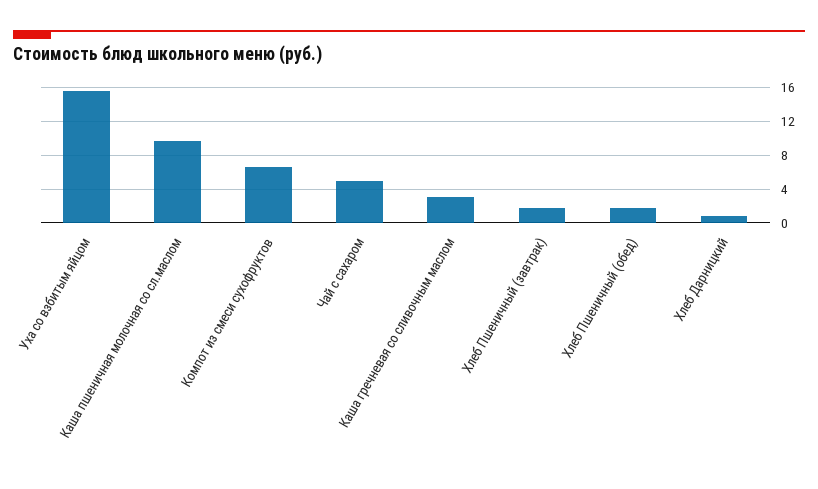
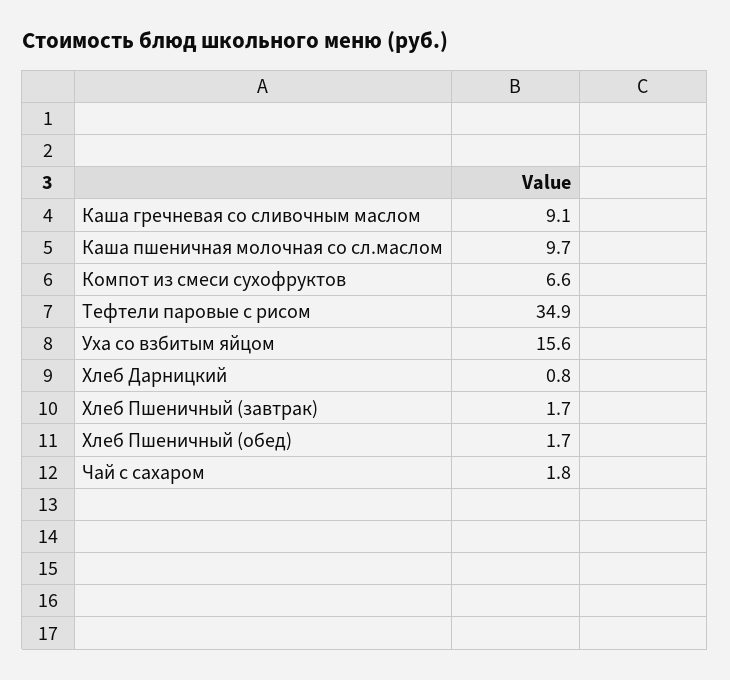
  {
    "Уха со взбитым яйцом": 15.6,
    "Каша пшеничная молочная со сл.маслом": 9.7,
    "Компот из смеси сухофруктов": 6.6,
-   "Чай с сахаром": 5,
+   "Чай с сахаром": 1.8,
-   "Каша гречневая со сливочным маслом": 3,
+   "Каша гречневая со сливочным маслом": 9.1,
    "Хлеб Пшеничный (завтрак)": 1.7,
    "Хлеб Пшеничный (обед)": 1.7,
-   "Хлеб Дарницкий": 0.8
+   "Хлеб Дарницкий": 0.8,
+   "Тефтели паровые с рисом": 34.9
  }

